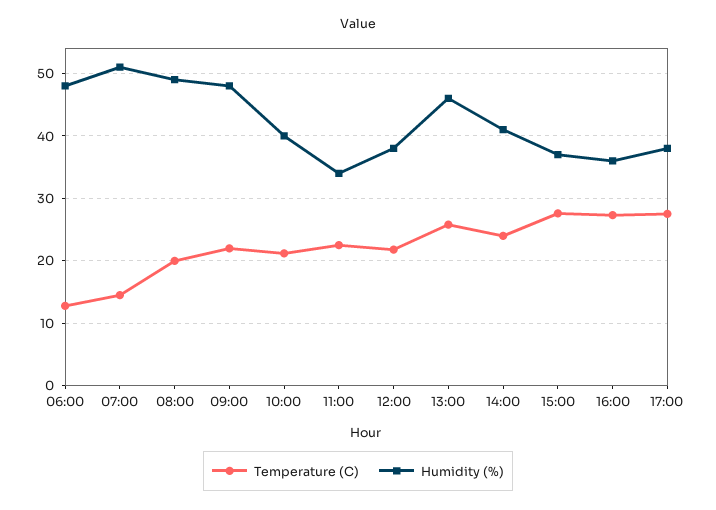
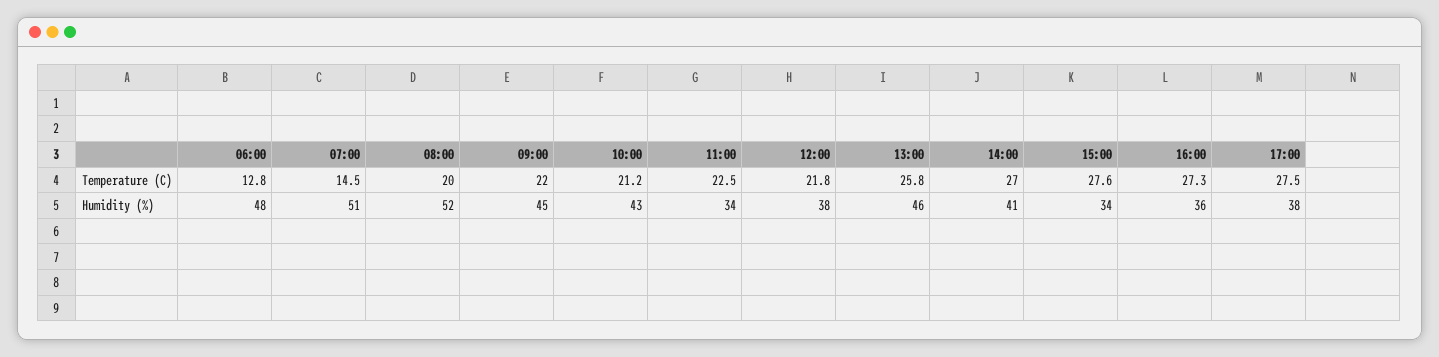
  {
    "Temperature (C)": {
      "06:00": 12.8,
      "07:00": 14.5,
      "08:00": 20,
      "09:00": 22,
      "10:00": 21.2,
      "11:00": 22.5,
      "12:00": 21.8,
      "13:00": 25.8,
-     "14:00": 24,
+     "14:00": 27,
      "15:00": 27.6,
      "16:00": 27.3,
      "17:00": 27.5
    },
    "Humidity (%)": {
      "06:00": 48,
      "07:00": 51,
-     "08:00": 49,
+     "08:00": 52,
-     "09:00": 48,
+     "09:00": 45,
-     "10:00": 40,
+     "10:00": 43,
      "11:00": 34,
      "12:00": 38,
      "13:00": 46,
      "14:00": 41,
-     "15:00": 37,
+     "15:00": 34,
      "16:00": 36,
      "17:00": 38
    }
  }

